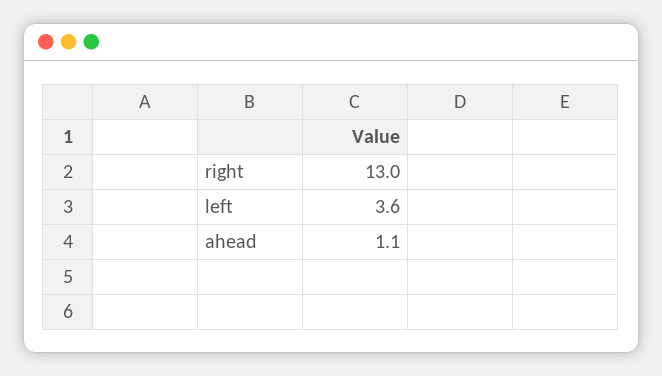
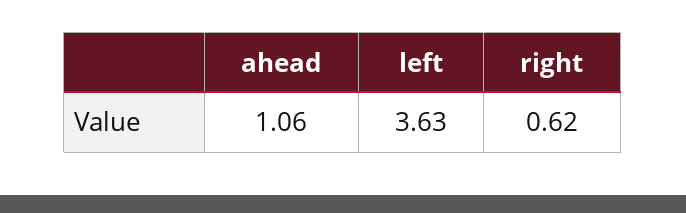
  {
-   "right": 13,
+   "right": 0.62,
    "left": 3.63,
    "ahead": 1.06
  }

